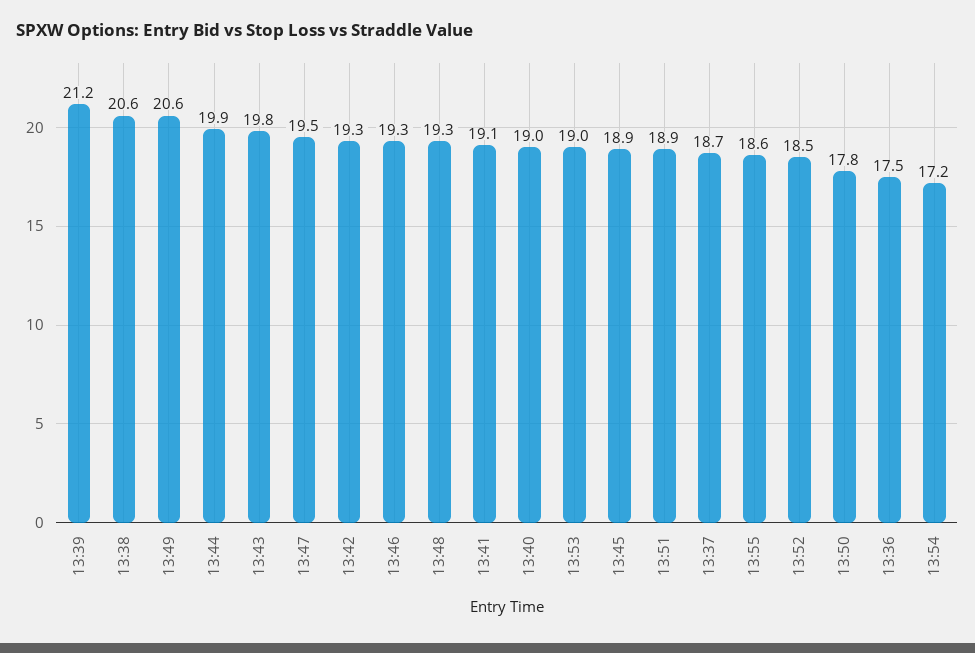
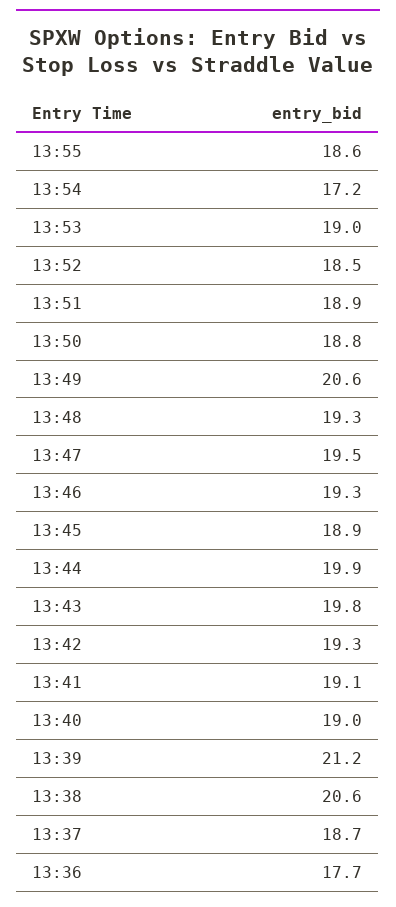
  {
    "13:39": 21.2,
    "13:38": 20.6,
    "13:49": 20.6,
    "13:44": 19.9,
    "13:43": 19.8,
    "13:47": 19.5,
    "13:42": 19.3,
    "13:46": 19.3,
    "13:48": 19.3,
    "13:41": 19.1,
    "13:40": 19,
    "13:53": 19,
    "13:45": 18.9,
    "13:51": 18.9,
    "13:37": 18.7,
    "13:55": 18.6,
    "13:52": 18.5,
-   "13:50": 17.8,
+   "13:50": 18.8,
-   "13:36": 17.5,
+   "13:36": 17.7,
    "13:54": 17.2
  }

